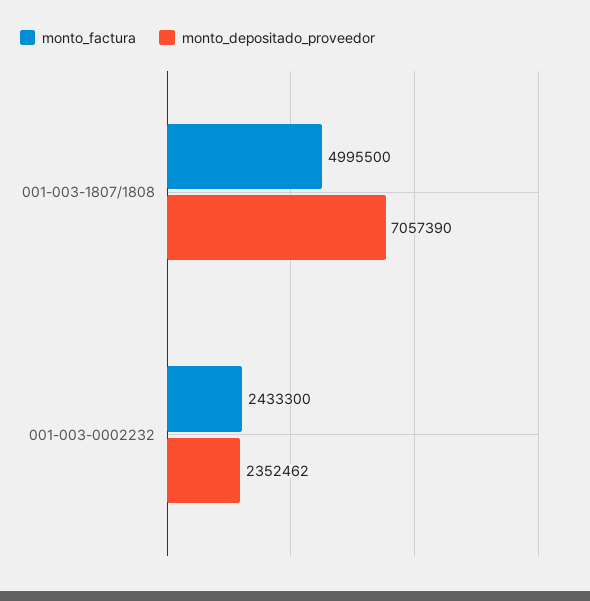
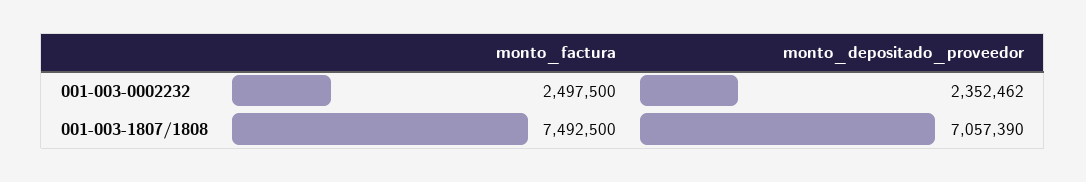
  {
    "monto_factura": {
-     "001-003-1807/1808": 4995500,
+     "001-003-1807/1808": 7492500,
-     "001-003-0002232": 2433300
+     "001-003-0002232": 2497500
    },
    "monto_depositado_proveedor": {
      "001-003-1807/1808": 7057390,
      "001-003-0002232": 2352462
    }
  }

